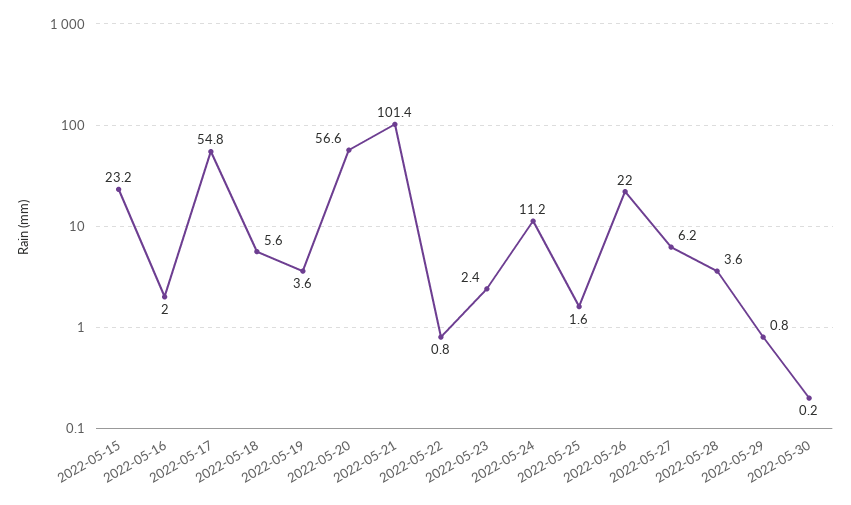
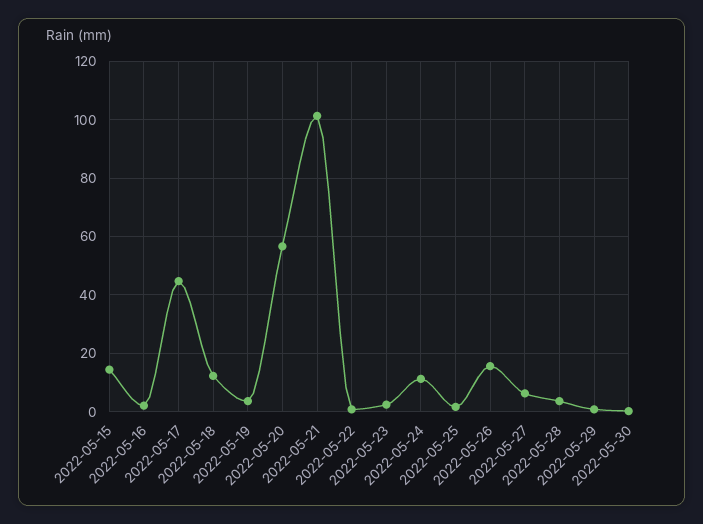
  {
-   "2022-05-15": 23.2,
+   "2022-05-15": 15,
    "2022-05-16": 2,
-   "2022-05-17": 54.8,
+   "2022-05-17": 45,
-   "2022-05-18": 5.6,
+   "2022-05-18": 12.5,
    "2022-05-19": 3.6,
    "2022-05-20": 56.6,
    "2022-05-21": 101.4,
    "2022-05-22": 0.8,
    "2022-05-23": 2.4,
    "2022-05-24": 11.2,
    "2022-05-25": 1.6,
-   "2022-05-26": 22,
+   "2022-05-26": 15,
    "2022-05-27": 6.2,
    "2022-05-28": 3.6,
    "2022-05-29": 0.8,
    "2022-05-30": 0.2
  }

